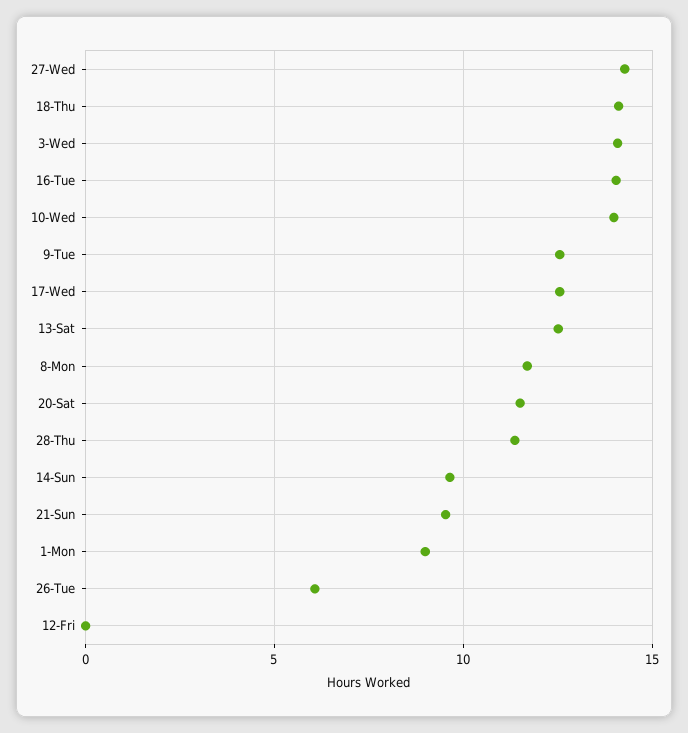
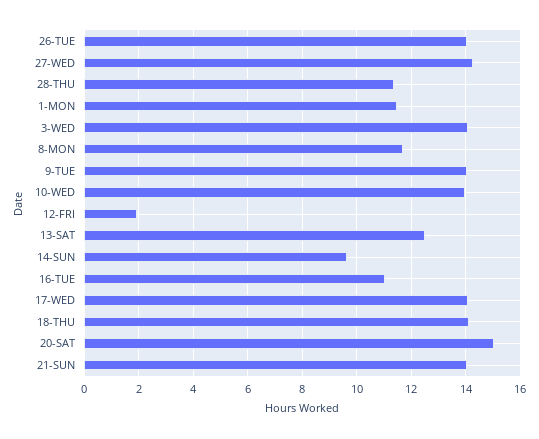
  {
    "27-Wed": 14.25,
    "18-Thu": 14,
    "3-Wed": 14,
-   "16-Tue": 14,
+   "16-Tue": 11,
    "10-Wed": 14,
-   "9-Tue": 12.5,
+   "9-Tue": 14,
-   "17-Wed": 12.5,
+   "17-Wed": 14,
    "13-Sat": 12.5,
    "8-Mon": 11.75,
-   "20-Sat": 11.5,
+   "20-Sat": 15,
    "28-Thu": 11.25,
    "14-Sun": 9.75,
-   "21-Sun": 9.5,
+   "21-Sun": 14,
-   "1-Mon": 9,
+   "1-Mon": 11.5,
-   "26-Tue": 6,
+   "26-Tue": 14,
-   "12-Fri": 0
+   "12-Fri": 2
  }

